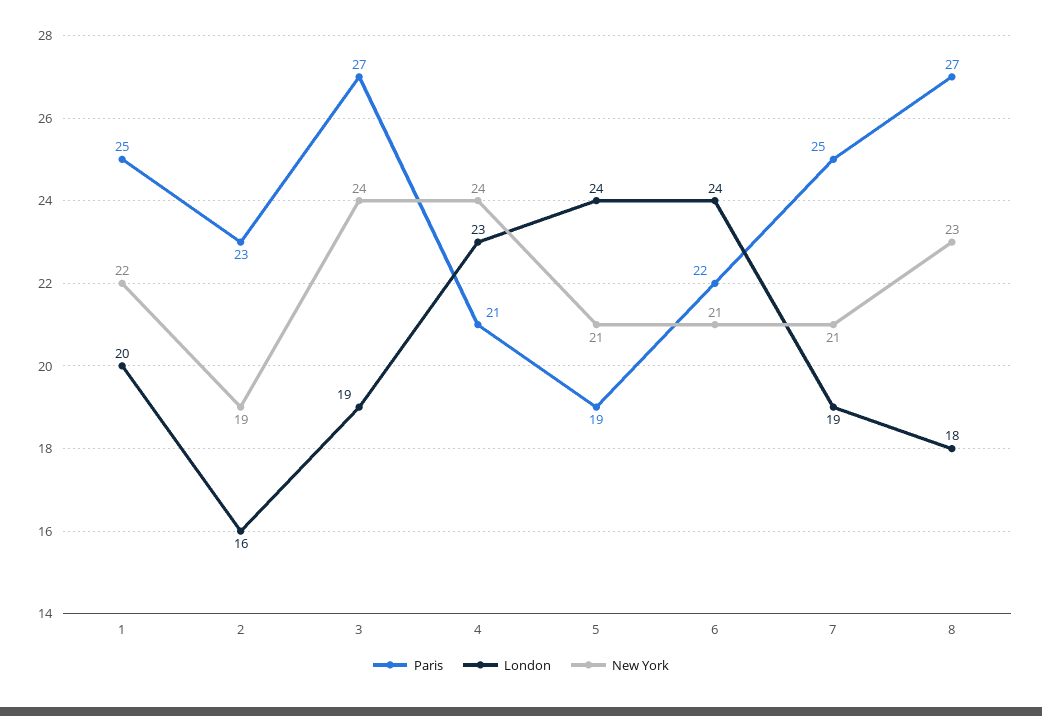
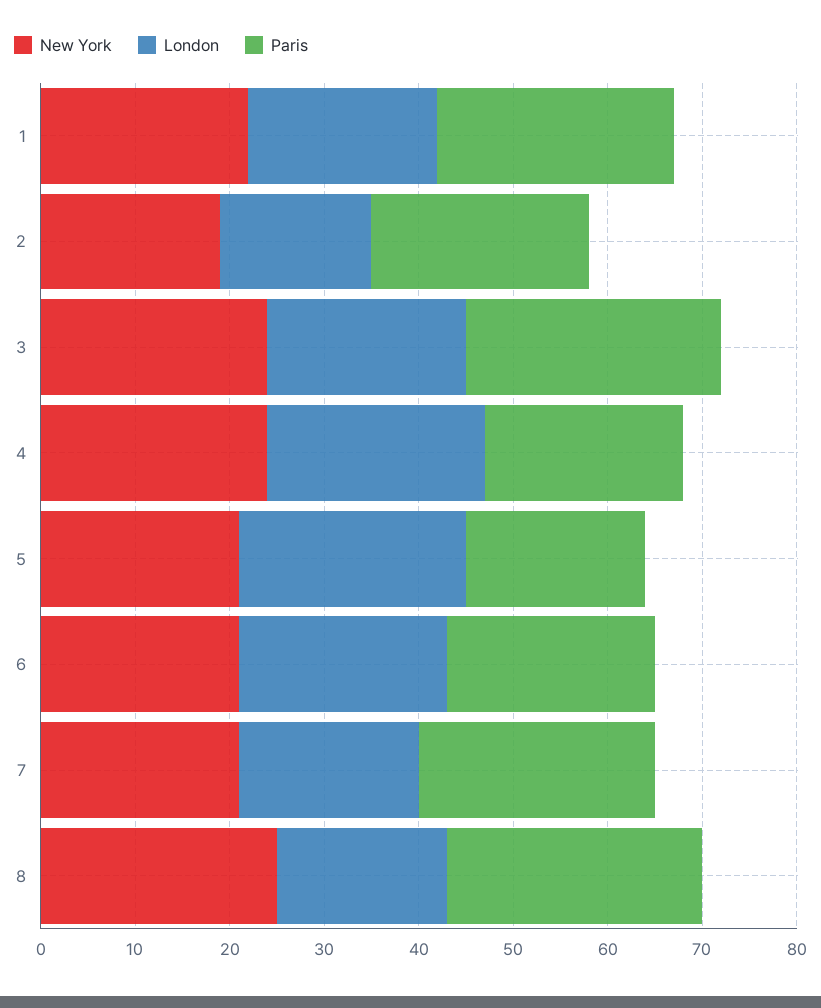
  {
    "Paris": {
      "1": 25,
      "2": 23,
      "3": 27,
      "4": 21,
      "5": 19,
      "6": 22,
      "7": 25,
      "8": 27
    },
    "London": {
      "1": 20,
      "2": 16,
-     "3": 19,
+     "3": 21,
      "4": 23,
      "5": 24,
-     "6": 24,
+     "6": 22,
      "7": 19,
      "8": 18
    },
    "New York": {
      "1": 22,
      "2": 19,
      "3": 24,
      "4": 24,
      "5": 21,
      "6": 21,
      "7": 21,
-     "8": 23
+     "8": 25
    }
  }

